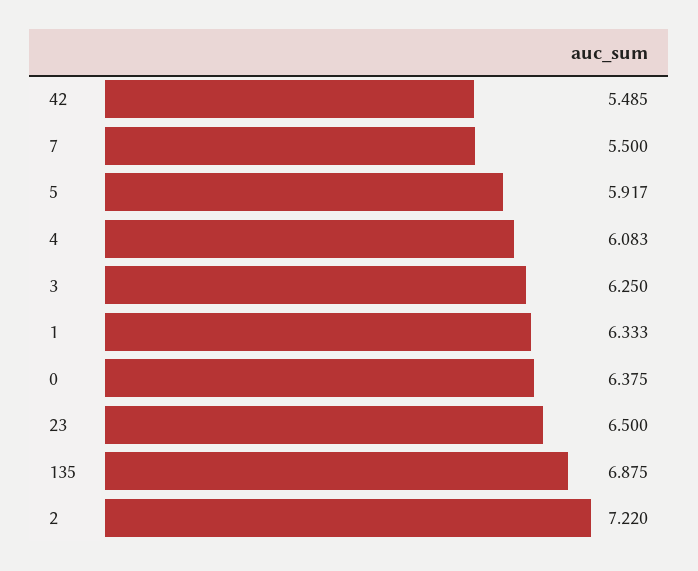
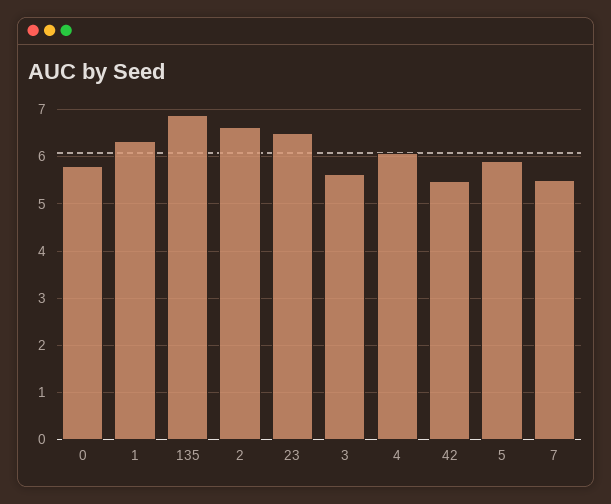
  {
    "42": 5.485,
    "7": 5.5,
    "5": 5.917,
    "4": 6.083,
-   "3": 6.25,
+   "3": 5.6,
    "1": 6.333,
-   "0": 6.375,
+   "0": 5.8,
    "23": 6.5,
    "135": 6.875,
-   "2": 7.22
+   "2": 6.6
  }

